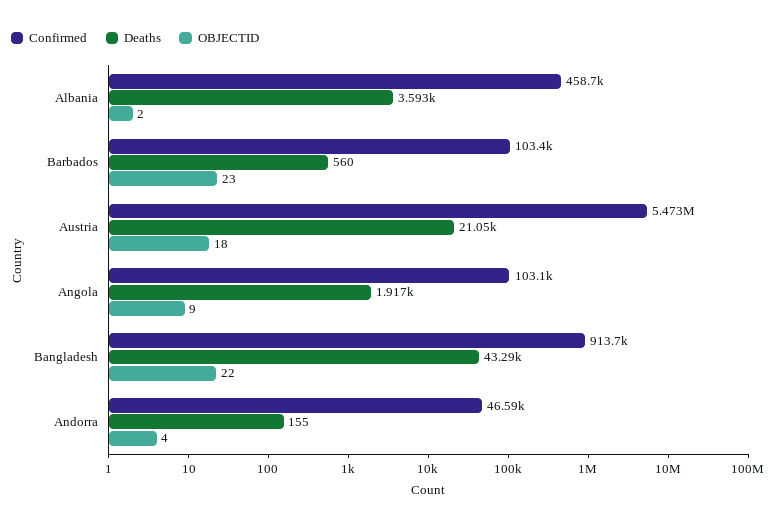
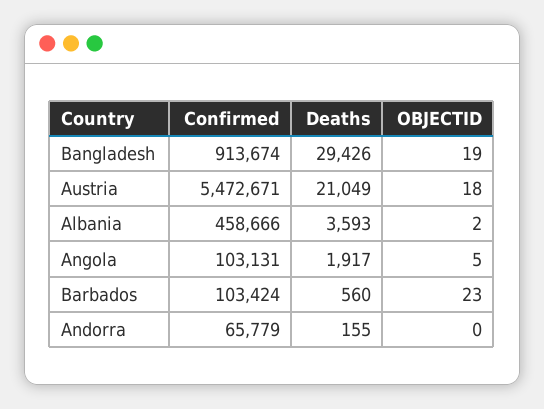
  {
    "Confirmed": {
      "Albania": 458666,
      "Barbados": 103424,
      "Austria": 5472671,
      "Angola": 103131,
      "Bangladesh": 913674,
-     "Andorra": 46590
+     "Andorra": 65779
    },
    "Deaths": {
      "Albania": 3593,
      "Barbados": 560,
      "Austria": 21049,
      "Angola": 1917,
-     "Bangladesh": 43290,
+     "Bangladesh": 29426,
      "Andorra": 155
    },
    "OBJECTID": {
      "Albania": 2,
      "Barbados": 23,
      "Austria": 18,
-     "Angola": 9,
+     "Angola": 5,
-     "Bangladesh": 22,
+     "Bangladesh": 19,
-     "Andorra": 4
+     "Andorra": 0
    }
  }

